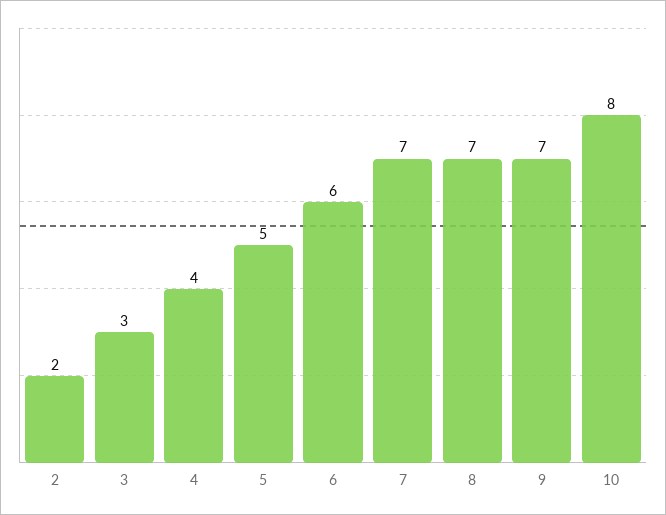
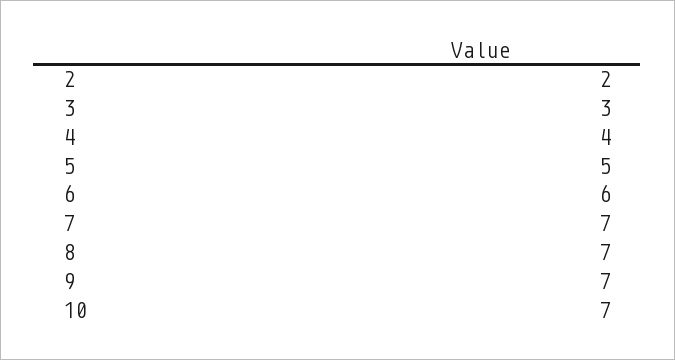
  {
    "2": 2,
    "3": 3,
    "4": 4,
    "5": 5,
    "6": 6,
    "7": 7,
    "8": 7,
    "9": 7,
-   "10": 8
+   "10": 7
  }

